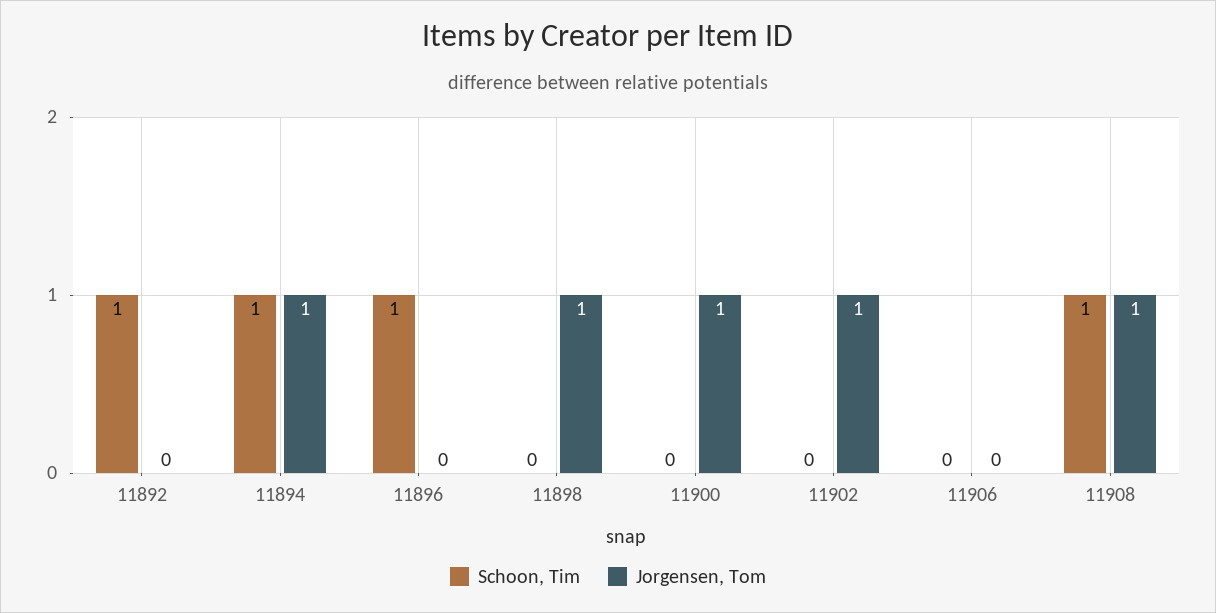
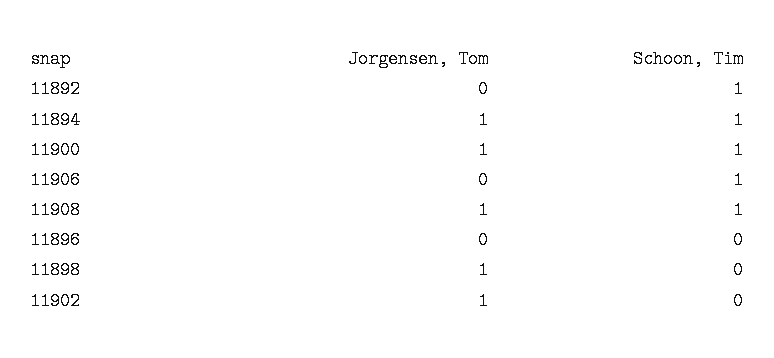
  {
    "Schoon, Tim": {
      "11892": 1,
      "11894": 1,
-     "11896": 1,
+     "11896": 0,
      "11898": 0,
-     "11900": 0,
+     "11900": 1,
      "11902": 0,
-     "11906": 0,
+     "11906": 1,
      "11908": 1
    },
    "Jorgensen, Tom": {
      "11892": 0,
      "11894": 1,
      "11896": 0,
      "11898": 1,
      "11900": 1,
      "11902": 1,
      "11906": 0,
      "11908": 1
    }
  }

